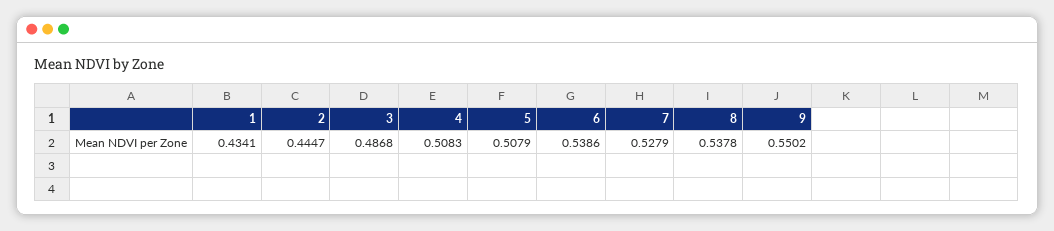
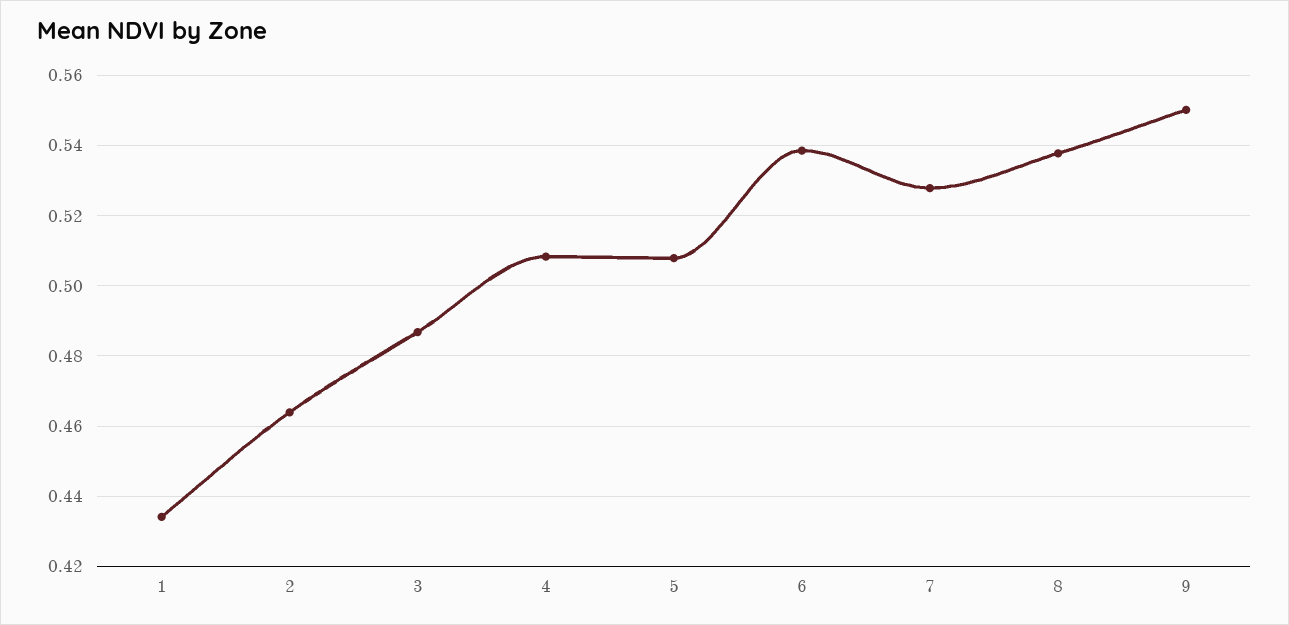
  {
    "1": 0.4341,
-   "2": 0.4447,
+   "2": 0.464,
    "3": 0.4868,
    "4": 0.5083,
    "5": 0.5079,
    "6": 0.5386,
    "7": 0.5279,
    "8": 0.5378,
    "9": 0.5502
  }

